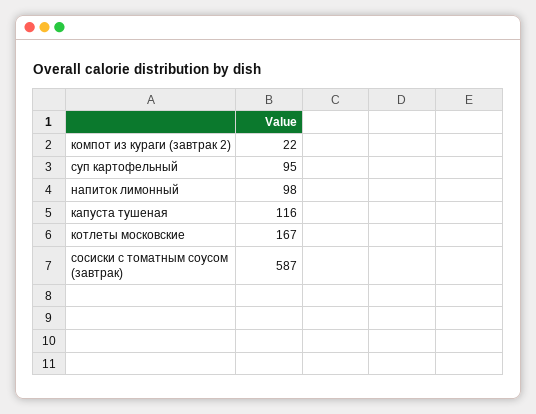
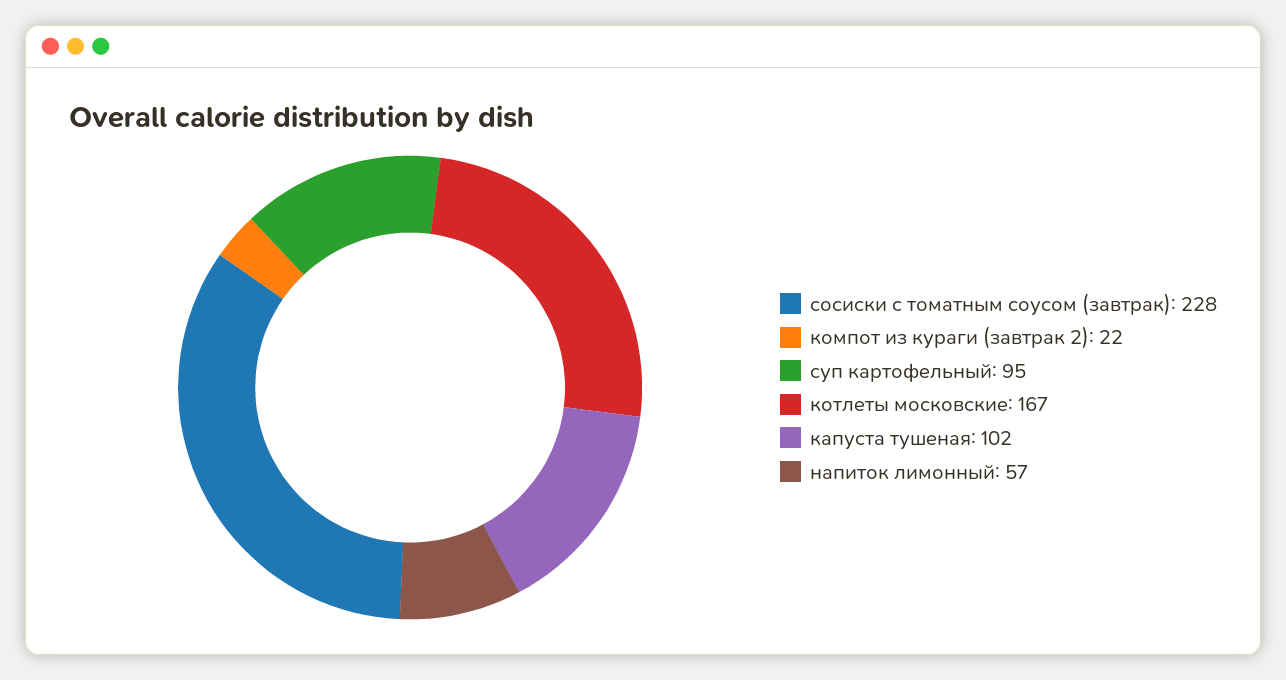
  {
    "компот из кураги (завтрак 2)": 22,
    "суп картофельный": 95,
-   "напиток лимонный": 98,
+   "напиток лимонный": 57,
-   "капуста тушеная": 116,
+   "капуста тушеная": 102,
    "котлеты московские": 167,
-   "сосиски с томатным соусом (завтрак)": 587
+   "сосиски с томатным соусом (завтрак)": 228
  }

